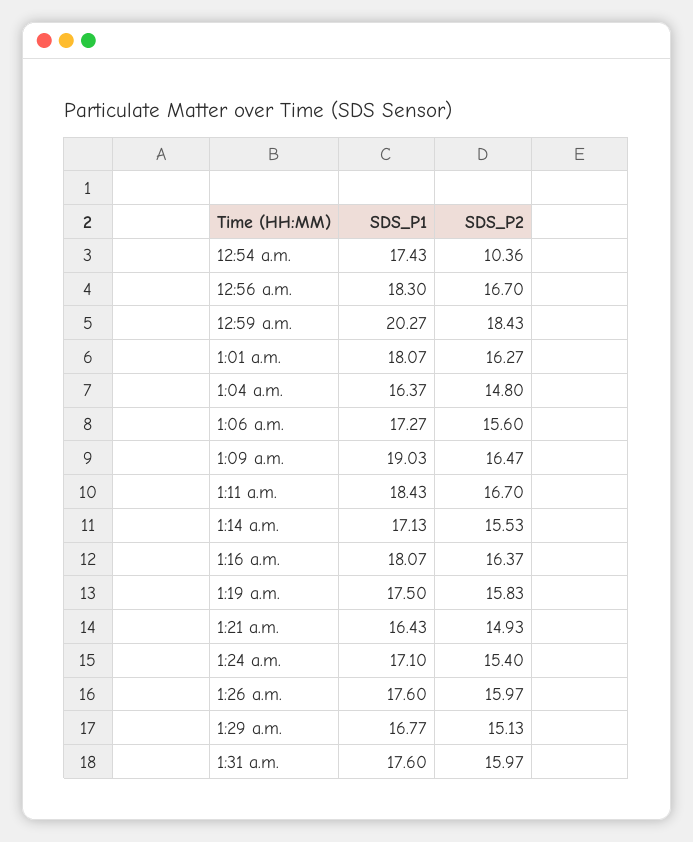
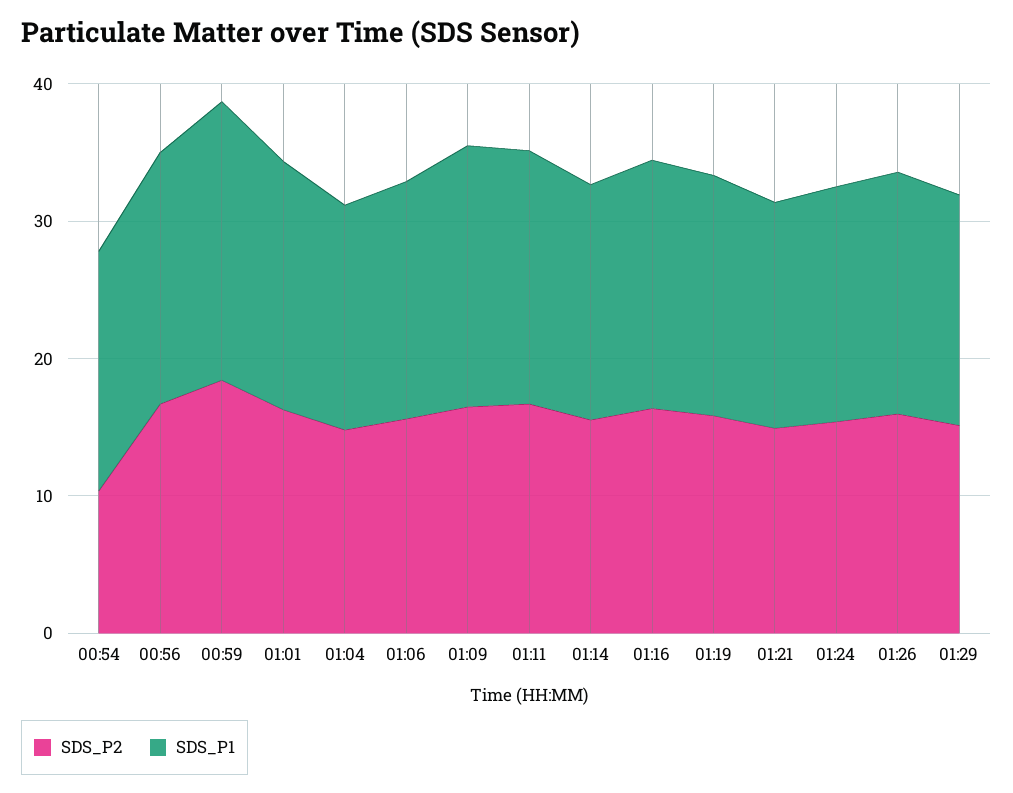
  {
    "SDS_P1": {
      "12:54 a.m.": 17.43,
      "12:56 a.m.": 18.3,
      "12:59 a.m.": 20.27,
      "1:01 a.m.": 18.07,
      "1:04 a.m.": 16.37,
      "1:06 a.m.": 17.27,
      "1:09 a.m.": 19.03,
      "1:11 a.m.": 18.43,
      "1:14 a.m.": 17.13,
      "1:16 a.m.": 18.07,
      "1:19 a.m.": 17.5,
      "1:21 a.m.": 16.43,
      "1:24 a.m.": 17.1,
      "1:26 a.m.": 17.6,
-     "1:29 a.m.": 16.77,
+     "1:29 a.m.": 16.77
-     "1:31 a.m.": 17.6
    },
    "SDS_P2": {
      "12:54 a.m.": 10.36,
      "12:56 a.m.": 16.7,
      "12:59 a.m.": 18.43,
      "1:01 a.m.": 16.27,
      "1:04 a.m.": 14.8,
      "1:06 a.m.": 15.6,
      "1:09 a.m.": 16.47,
      "1:11 a.m.": 16.7,
      "1:14 a.m.": 15.53,
      "1:16 a.m.": 16.37,
      "1:19 a.m.": 15.83,
      "1:21 a.m.": 14.93,
      "1:24 a.m.": 15.4,
      "1:26 a.m.": 15.97,
-     "1:29 a.m.": 15.13,
+     "1:29 a.m.": 15.13
-     "1:31 a.m.": 15.97
    }
  }

